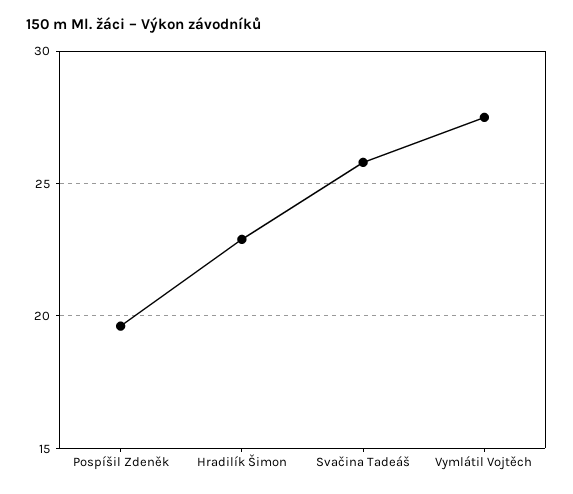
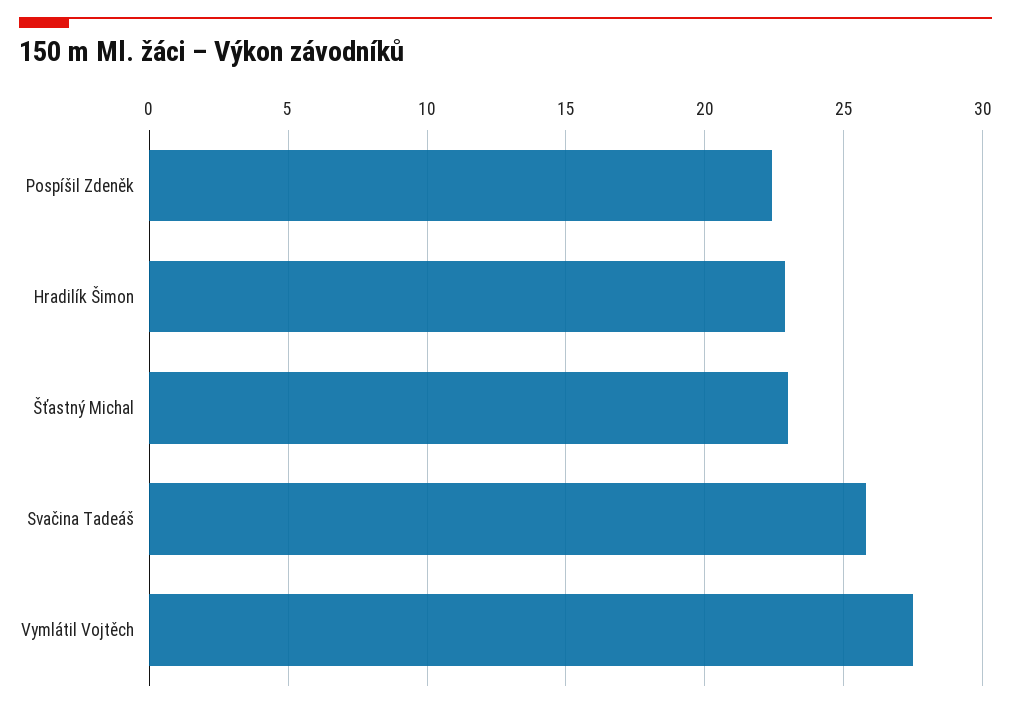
  {
-   "Pospíšil Zdeněk": 19.5,
+   "Pospíšil Zdeněk": 22.5,
    "Hradilík Šimon": 23,
    "Svačina Tadeáš": 26,
-   "Vymlátil Vojtěch": 27.5
+   "Vymlátil Vojtěch": 27.5,
+   "Šťastný Michal": 23
  }

